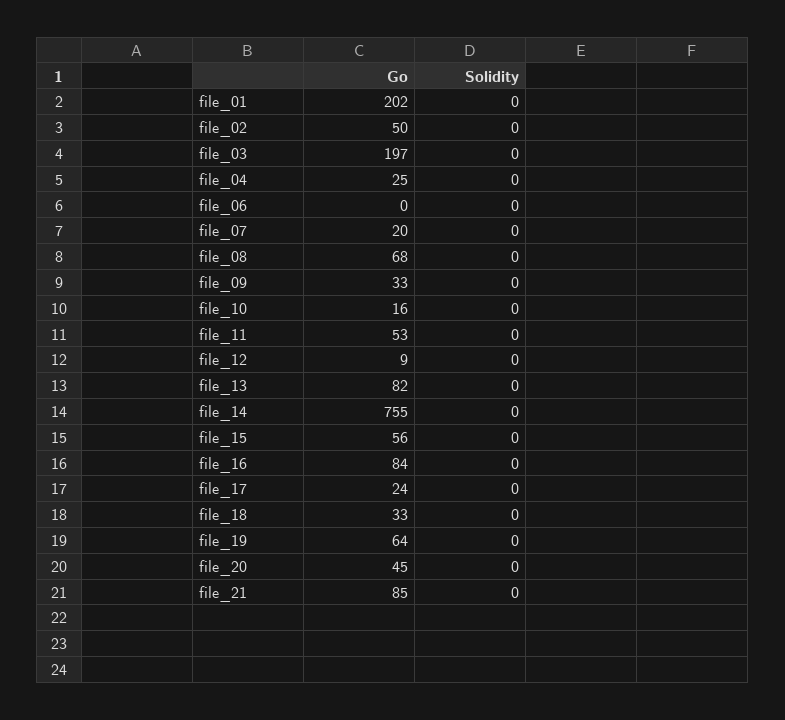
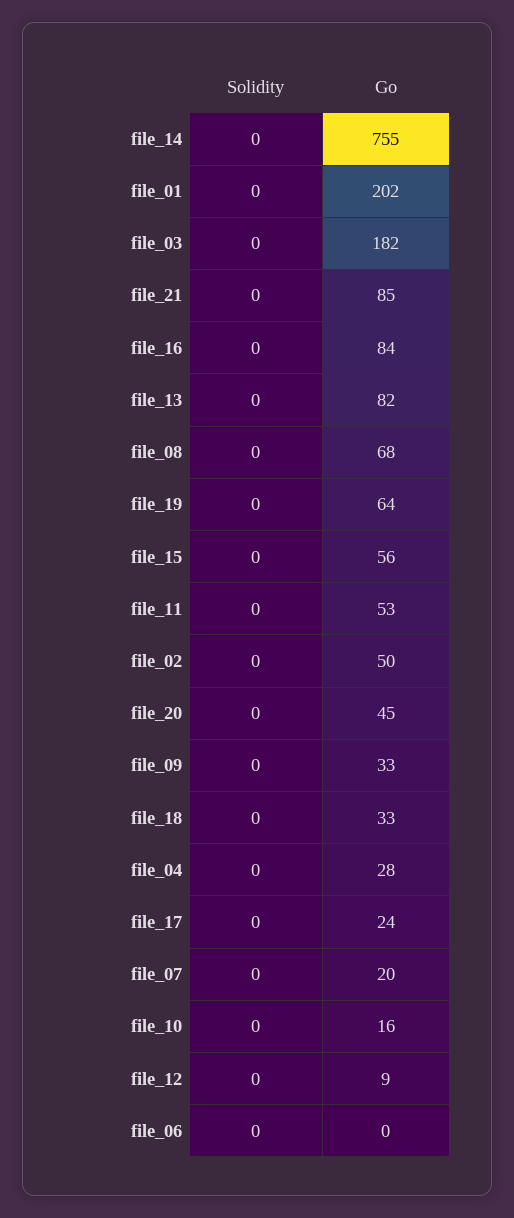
  {
    "Go": {
      "file_01": 202,
      "file_02": 50,
-     "file_03": 197,
+     "file_03": 182,
-     "file_04": 25,
+     "file_04": 28,
      "file_06": 0,
      "file_07": 20,
      "file_08": 68,
      "file_09": 33,
      "file_10": 16,
      "file_11": 53,
      "file_12": 9,
      "file_13": 82,
      "file_14": 755,
      "file_15": 56,
      "file_16": 84,
      "file_17": 24,
      "file_18": 33,
      "file_19": 64,
      "file_20": 45,
      "file_21": 85
    },
    "Solidity": {
      "file_01": 0,
      "file_02": 0,
      "file_03": 0,
      "file_04": 0,
      "file_06": 0,
      "file_07": 0,
      "file_08": 0,
      "file_09": 0,
      "file_10": 0,
      "file_11": 0,
      "file_12": 0,
      "file_13": 0,
      "file_14": 0,
      "file_15": 0,
      "file_16": 0,
      "file_17": 0,
      "file_18": 0,
      "file_19": 0,
      "file_20": 0,
      "file_21": 0
    }
  }

